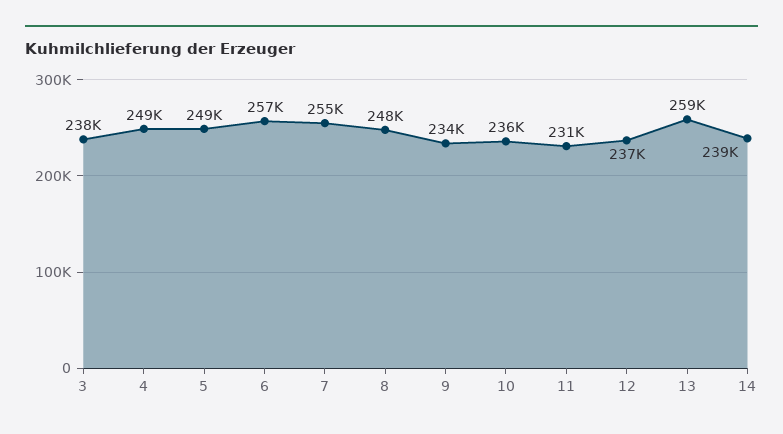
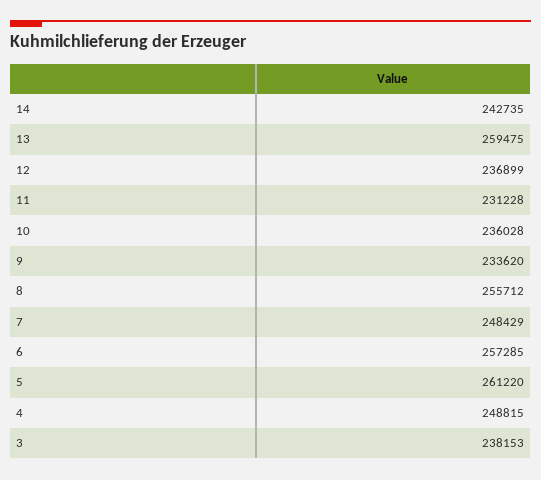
  {
    "3": 238153,
    "4": 248815,
-   "5": 249000,
+   "5": 261220,
    "6": 257285,
-   "7": 255000,
+   "7": 248429,
-   "8": 248000,
+   "8": 255712,
    "9": 233620,
    "10": 236028,
    "11": 231228,
    "12": 236899,
    "13": 259475,
-   "14": 239000
+   "14": 242735
  }

